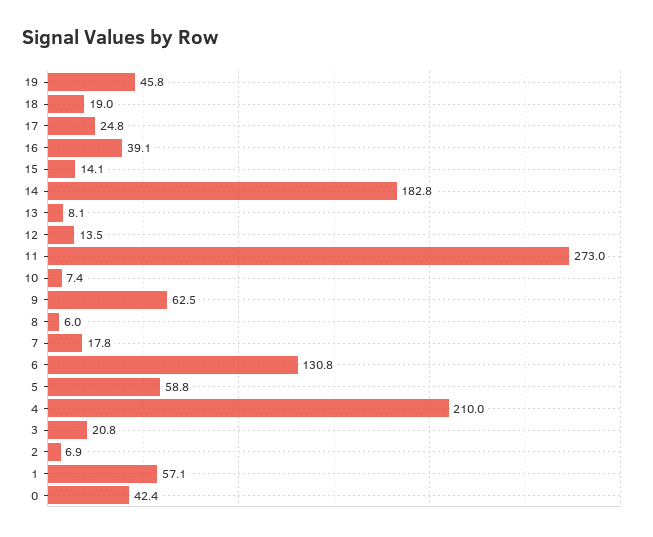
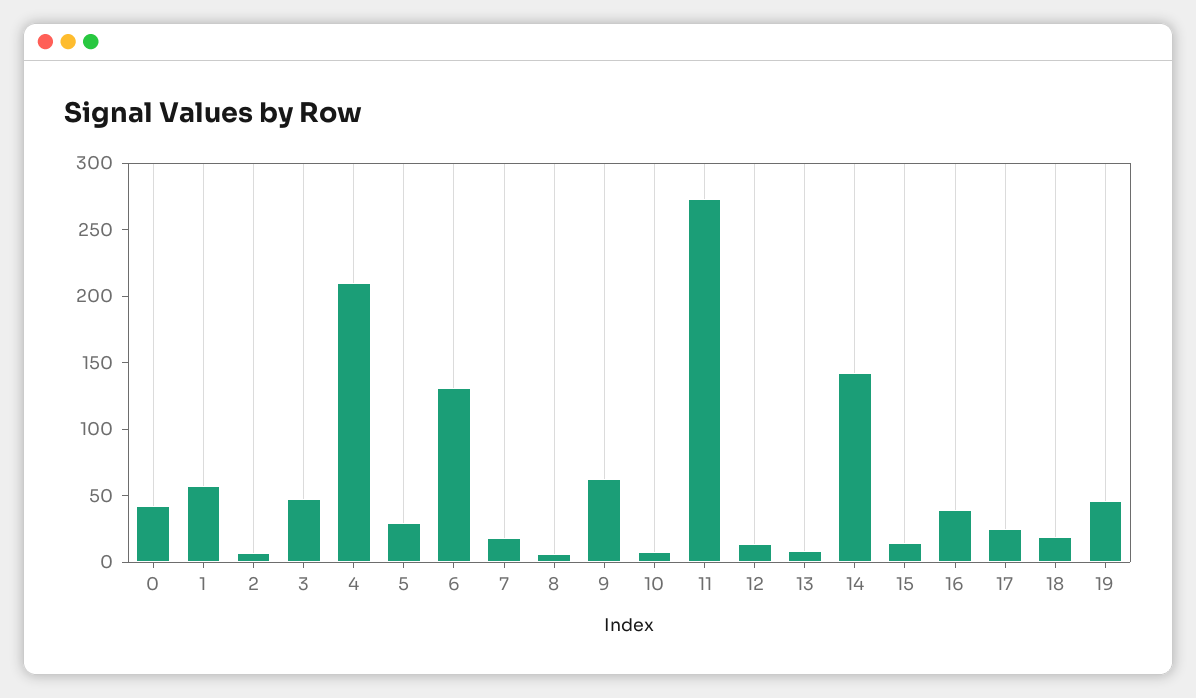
  {
    "19": 45.8,
    "18": 19,
    "17": 24.8,
    "16": 39.1,
    "15": 14.1,
-   "14": 182.8,
+   "14": 140,
    "13": 8.1,
    "12": 13.5,
    "11": 273,
    "10": 7.4,
    "9": 62.5,
    "8": 6,
    "7": 17.8,
    "6": 130.8,
-   "5": 58.8,
+   "5": 30,
    "4": 210,
-   "3": 20.8,
+   "3": 50,
    "2": 6.9,
    "1": 57.1,
    "0": 42.4
  }

